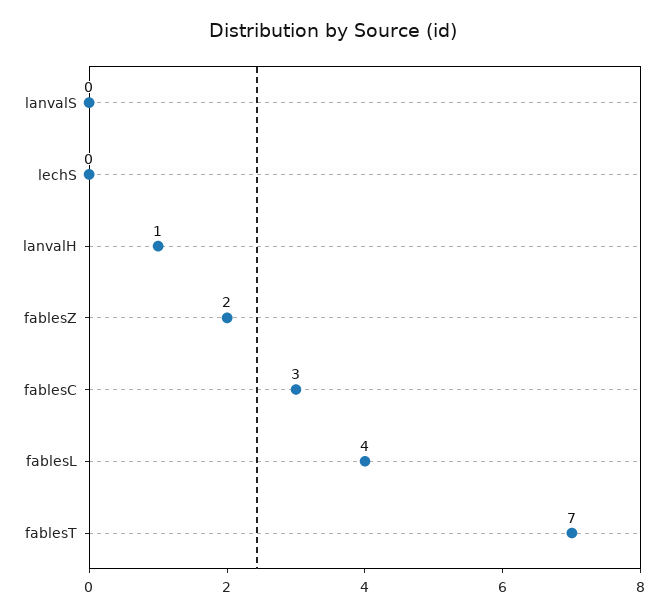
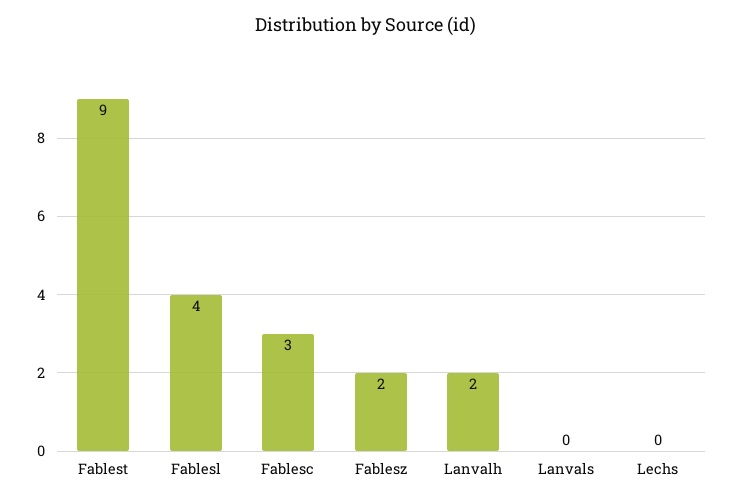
  {
    "lanvalS": 0,
    "lechS": 0,
-   "lanvalH": 1,
+   "lanvalH": 2,
    "fablesZ": 2,
    "fablesC": 3,
    "fablesL": 4,
-   "fablesT": 7
+   "fablesT": 9
  }

